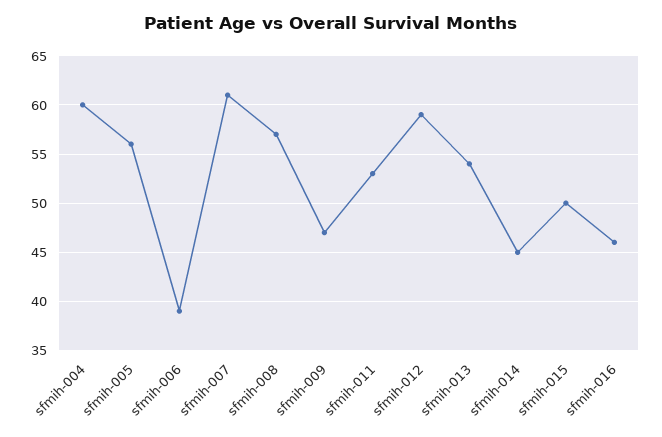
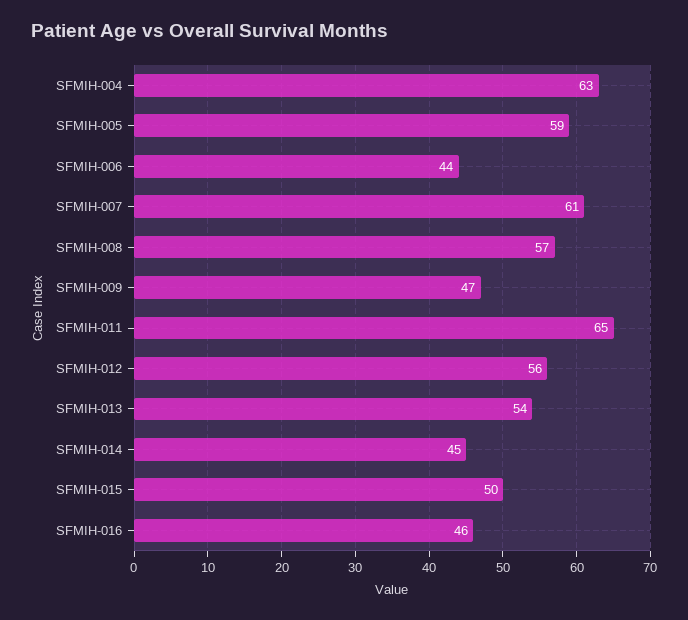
  {
-   "sfmih-004": 60,
+   "sfmih-004": 63,
-   "sfmih-005": 56,
+   "sfmih-005": 59,
-   "sfmih-006": 39,
+   "sfmih-006": 44,
    "sfmih-007": 61,
    "sfmih-008": 57,
    "sfmih-009": 47,
-   "sfmih-011": 53,
+   "sfmih-011": 65,
-   "sfmih-012": 59,
+   "sfmih-012": 56,
    "sfmih-013": 54,
    "sfmih-014": 45,
    "sfmih-015": 50,
    "sfmih-016": 46
  }

